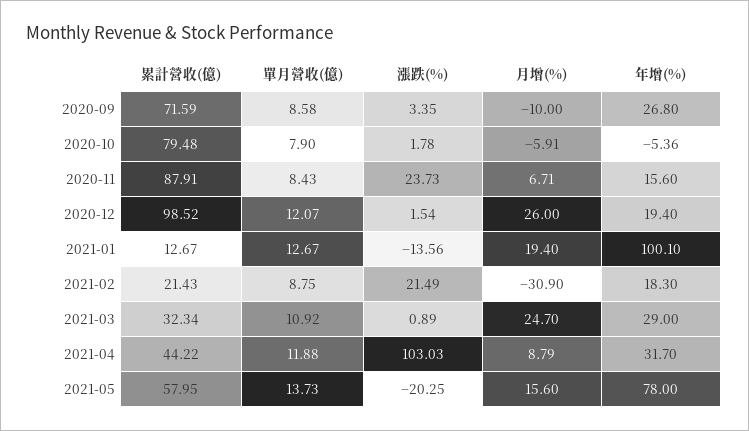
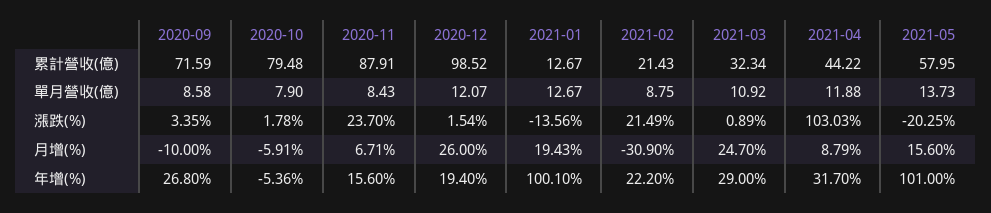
  {
    "累計營收(億)": {
      "2020-09": 71.59,
      "2020-10": 79.48,
      "2020-11": 87.91,
      "2020-12": 98.52,
      "2021-01": 12.67,
      "2021-02": 21.43,
      "2021-03": 32.34,
      "2021-04": 44.22,
      "2021-05": 57.95
    },
    "單月營收(億)": {
      "2020-09": 8.58,
      "2020-10": 7.9,
      "2020-11": 8.43,
      "2020-12": 12.07,
      "2021-01": 12.67,
      "2021-02": 8.75,
      "2021-03": 10.92,
      "2021-04": 11.88,
      "2021-05": 13.73
    },
    "漲跌(%)": {
      "2020-09": 3.35,
      "2020-10": 1.78,
-     "2020-11": 23.73,
+     "2020-11": 23.7,
      "2020-12": 1.54,
      "2021-01": -13.56,
      "2021-02": 21.49,
      "2021-03": 0.89,
      "2021-04": 103.03,
      "2021-05": -20.25
    },
    "月增(%)": {
      "2020-09": -10,
      "2020-10": -5.91,
      "2020-11": 6.71,
      "2020-12": 26,
-     "2021-01": 19.4,
+     "2021-01": 19.43,
      "2021-02": -30.9,
      "2021-03": 24.7,
      "2021-04": 8.79,
      "2021-05": 15.6
    },
    "年增(%)": {
      "2020-09": 26.8,
      "2020-10": -5.36,
      "2020-11": 15.6,
      "2020-12": 19.4,
      "2021-01": 100.1,
-     "2021-02": 18.3,
+     "2021-02": 22.2,
      "2021-03": 29,
      "2021-04": 31.7,
-     "2021-05": 78
+     "2021-05": 101
    }
  }

